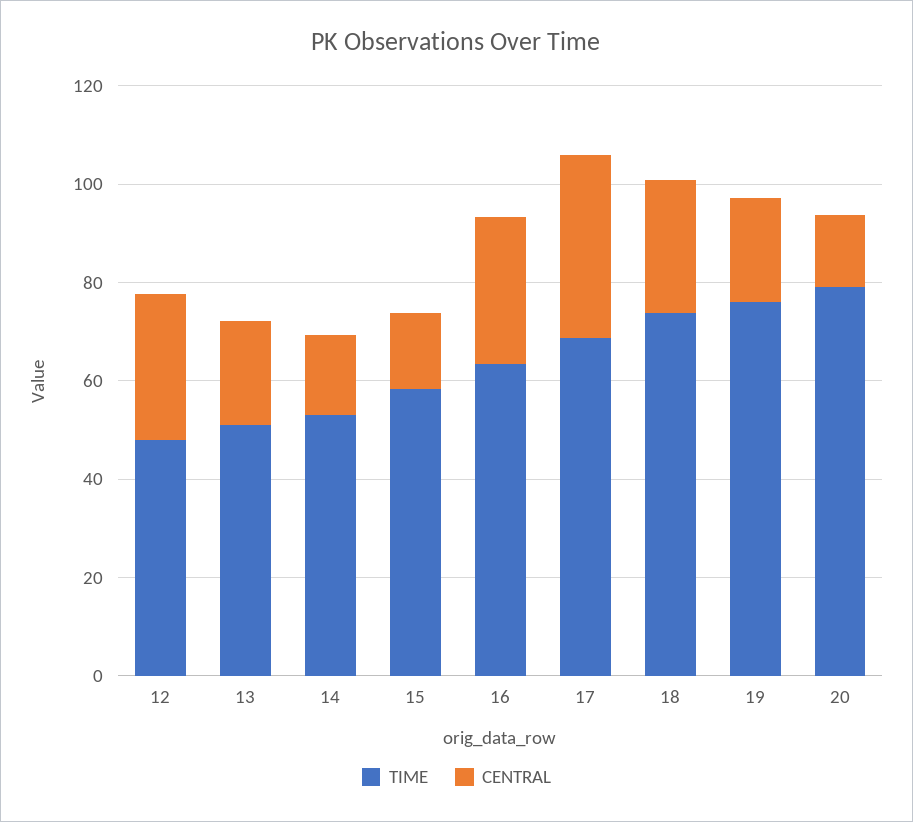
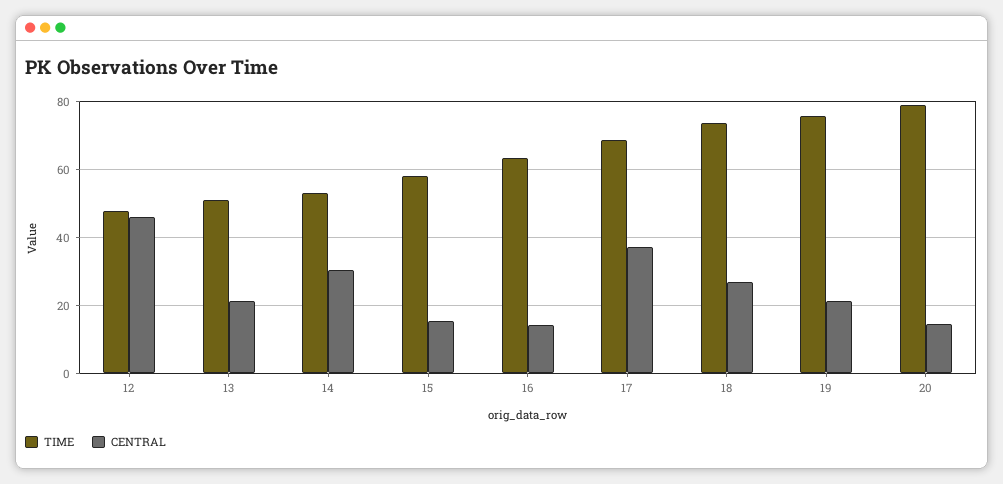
  {
    "TIME": {
      "12": 48,
      "13": 52,
      "14": 54,
      "15": 58,
      "16": 64,
      "17": 68,
      "18": 74,
      "19": 76,
      "20": 80
    },
    "CENTRAL": {
-     "12": 30,
+     "12": 46,
      "13": 22,
-     "14": 15,
+     "14": 30,
      "15": 16,
-     "16": 30,
+     "16": 14,
      "17": 38,
      "18": 26,
      "19": 22,
      "20": 14
    }
  }

